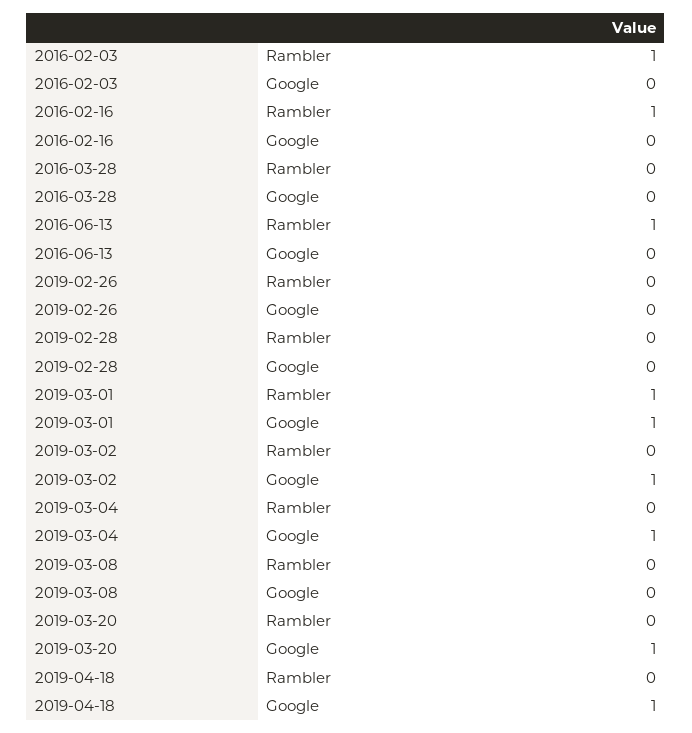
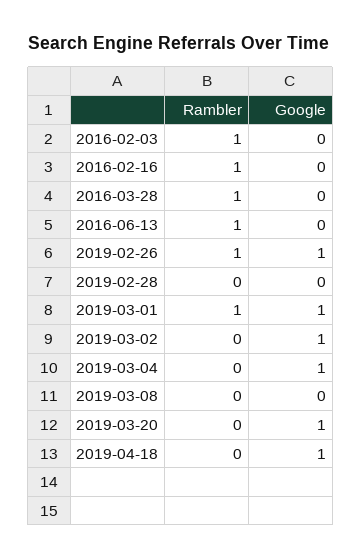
  {
    "2016-02-03": {
      "Rambler": 1,
      "Google": 0
    },
    "2016-02-16": {
      "Rambler": 1,
      "Google": 0
    },
    "2016-03-28": {
-     "Rambler": 0,
+     "Rambler": 1,
      "Google": 0
    },
    "2016-06-13": {
      "Rambler": 1,
      "Google": 0
    },
    "2019-02-26": {
-     "Rambler": 0,
+     "Rambler": 1,
-     "Google": 0
+     "Google": 1
    },
    "2019-02-28": {
      "Rambler": 0,
      "Google": 0
    },
    "2019-03-01": {
      "Rambler": 1,
      "Google": 1
    },
    "2019-03-02": {
      "Rambler": 0,
      "Google": 1
    },
    "2019-03-04": {
      "Rambler": 0,
      "Google": 1
    },
    "2019-03-08": {
      "Rambler": 0,
      "Google": 0
    },
    "2019-03-20": {
      "Rambler": 0,
      "Google": 1
    },
    "2019-04-18": {
      "Rambler": 0,
      "Google": 1
    }
  }

